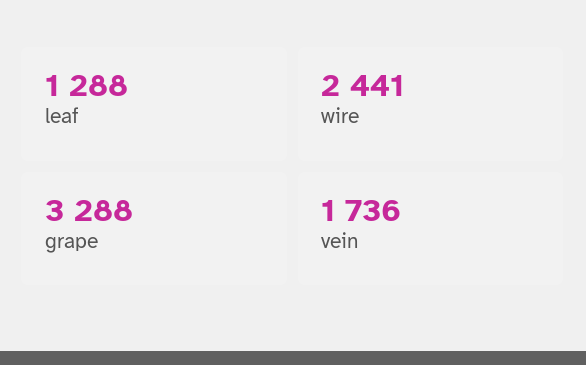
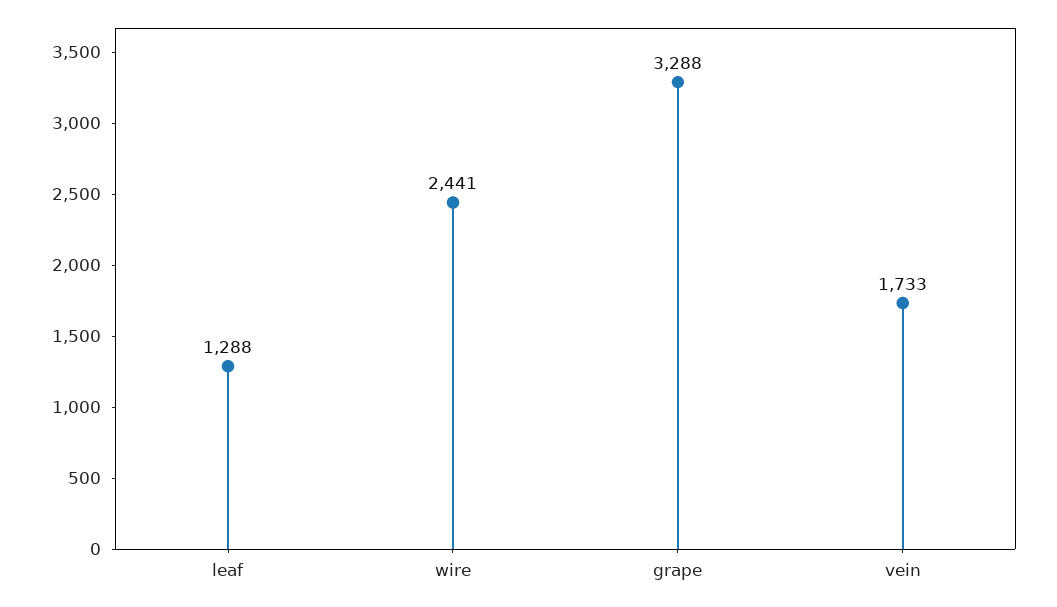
  {
    "leaf": 1288,
    "wire": 2441,
    "grape": 3288,
-   "vein": 1736
+   "vein": 1733
  }

